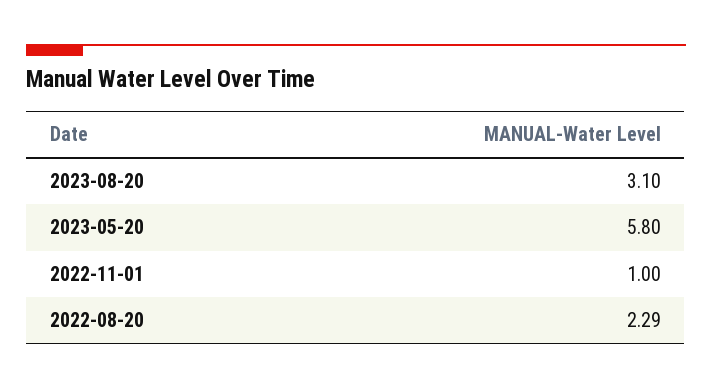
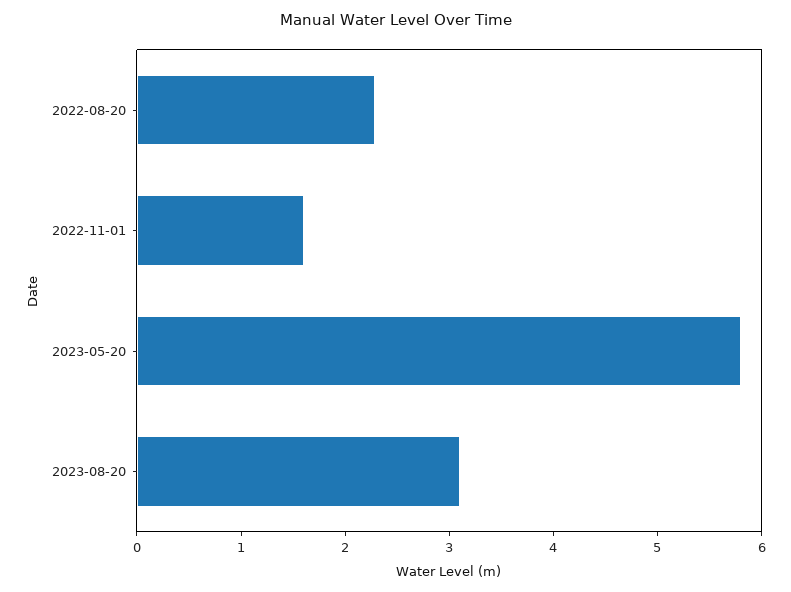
  {
    "2023-08-20": 3.1,
    "2023-05-20": 5.8,
-   "2022-11-01": 1,
+   "2022-11-01": 1.6,
    "2022-08-20": 2.29
  }

